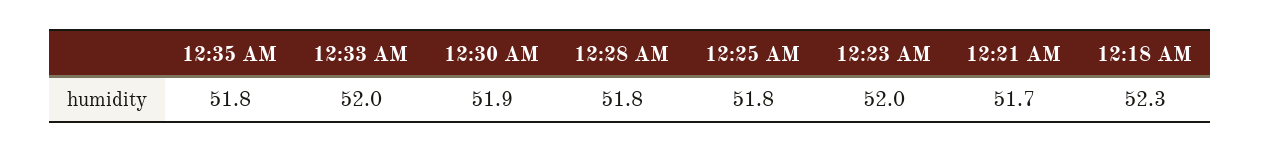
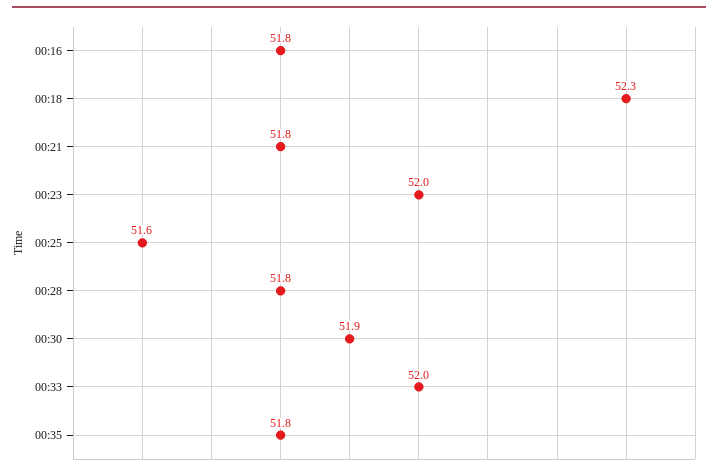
  {
    "12:35 AM": 51.8,
    "12:33 AM": 52,
    "12:30 AM": 51.9,
    "12:28 AM": 51.8,
-   "12:25 AM": 51.8,
+   "12:25 AM": 51.6,
    "12:23 AM": 52,
-   "12:21 AM": 51.7,
+   "12:21 AM": 51.8,
-   "12:18 AM": 52.3
+   "12:18 AM": 52.3,
+   "00:16": 51.8
  }

